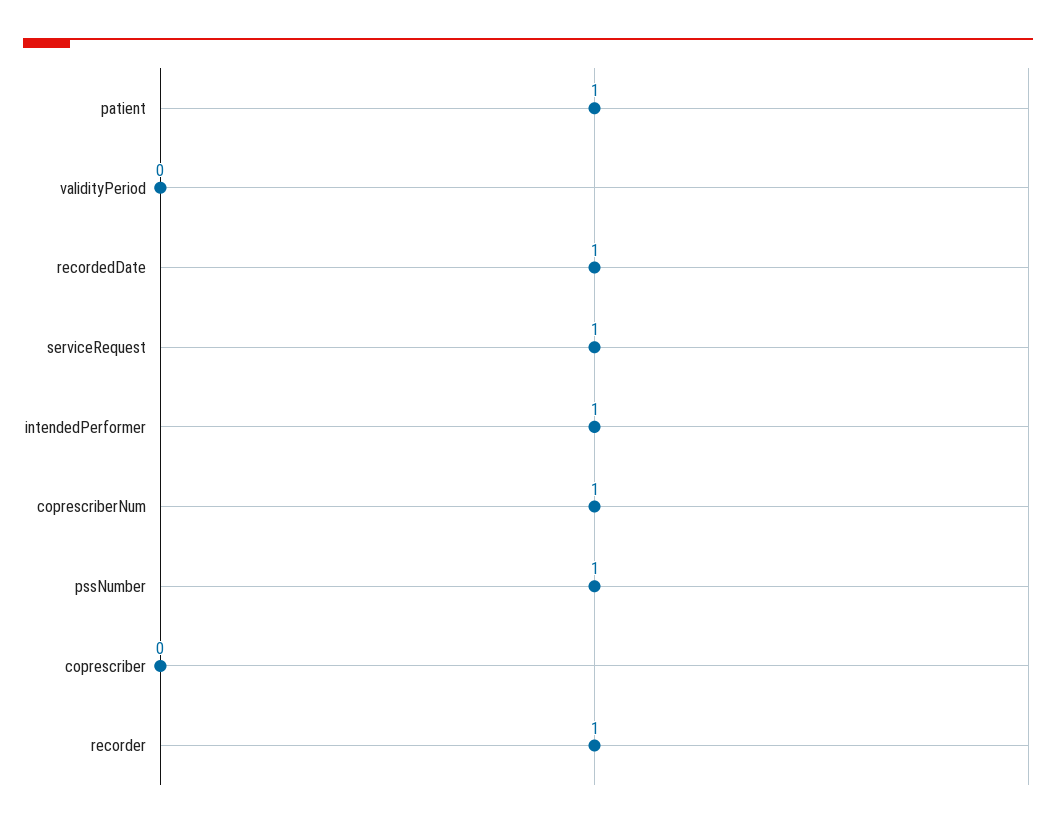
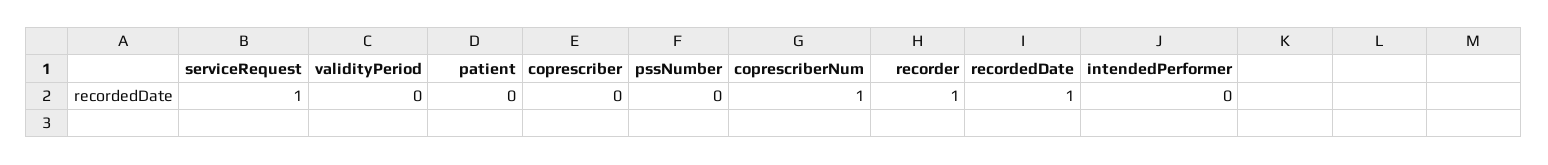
  {
-   "patient": 1,
+   "patient": 0,
    "validityPeriod": 0,
    "recordedDate": 1,
    "serviceRequest": 1,
-   "intendedPerformer": 1,
+   "intendedPerformer": 0,
    "coprescriberNum": 1,
-   "pssNumber": 1,
+   "pssNumber": 0,
    "coprescriber": 0,
    "recorder": 1
  }

